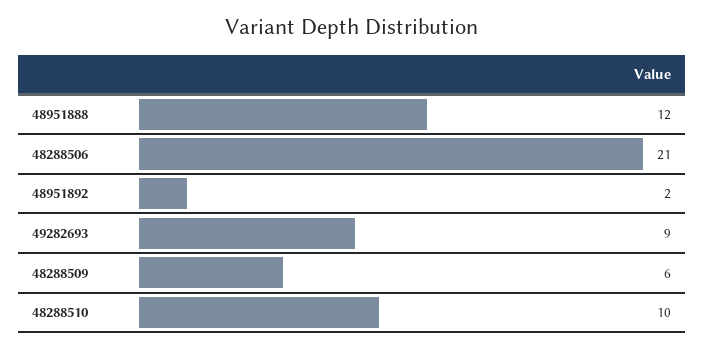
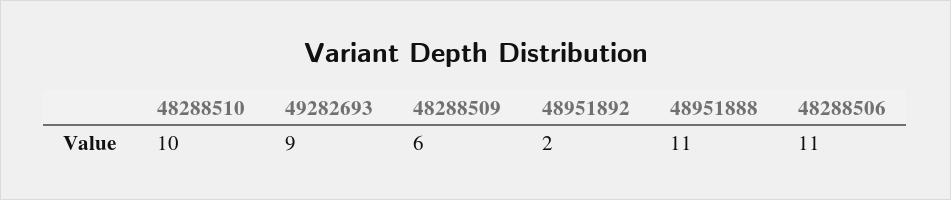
  {
-   "48951888": 12,
+   "48951888": 11,
-   "48288506": 21,
+   "48288506": 11,
    "48951892": 2,
    "49282693": 9,
    "48288509": 6,
    "48288510": 10
  }

